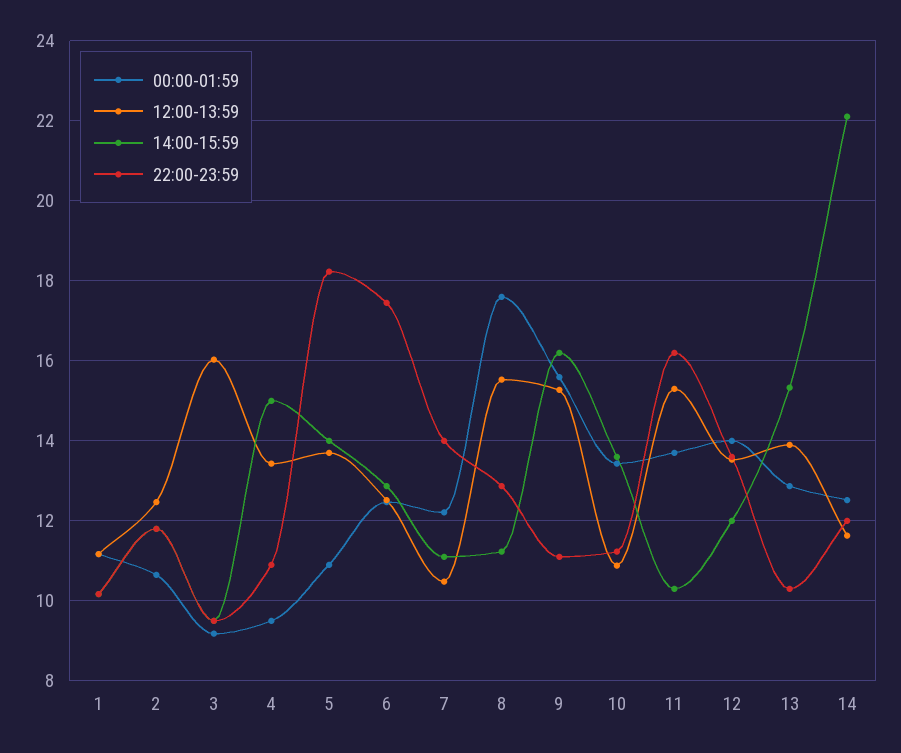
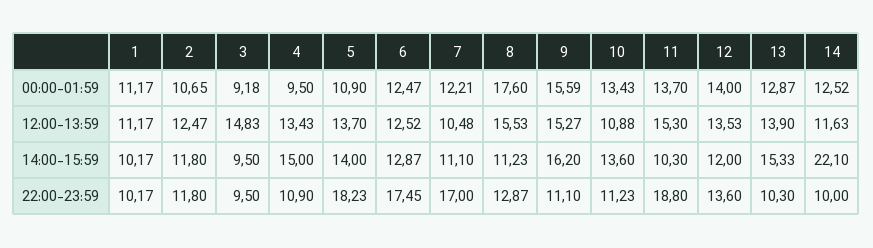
  {
    "00:00-01:59": {
      "1": 11.17,
      "2": 10.65,
      "3": 9.18,
      "4": 9.5,
      "5": 10.9,
      "6": 12.47,
      "7": 12.21,
      "8": 17.6,
      "9": 15.59,
      "10": 13.43,
      "11": 13.7,
      "12": 14,
      "13": 12.87,
      "14": 12.52
    },
    "12:00-13:59": {
      "1": 11.17,
      "2": 12.47,
-     "3": 16,
+     "3": 14.83,
      "4": 13.43,
      "5": 13.7,
      "6": 12.52,
      "7": 10.48,
      "8": 15.53,
      "9": 15.27,
      "10": 10.88,
      "11": 15.3,
      "12": 13.53,
      "13": 13.9,
      "14": 11.63
    },
    "14:00-15:59": {
      "1": 10.17,
      "2": 11.8,
      "3": 9.5,
      "4": 15,
      "5": 14,
      "6": 12.87,
      "7": 11.1,
      "8": 11.23,
      "9": 16.2,
      "10": 13.6,
      "11": 10.3,
      "12": 12,
      "13": 15.33,
      "14": 22.1
    },
    "22:00-23:59": {
      "1": 10.17,
      "2": 11.8,
      "3": 9.5,
      "4": 10.9,
      "5": 18.23,
      "6": 17.45,
-     "7": 14,
+     "7": 17,
      "8": 12.87,
      "9": 11.1,
      "10": 11.23,
-     "11": 16.2,
+     "11": 18.8,
      "12": 13.6,
      "13": 10.3,
-     "14": 12
+     "14": 10
    }
  }

